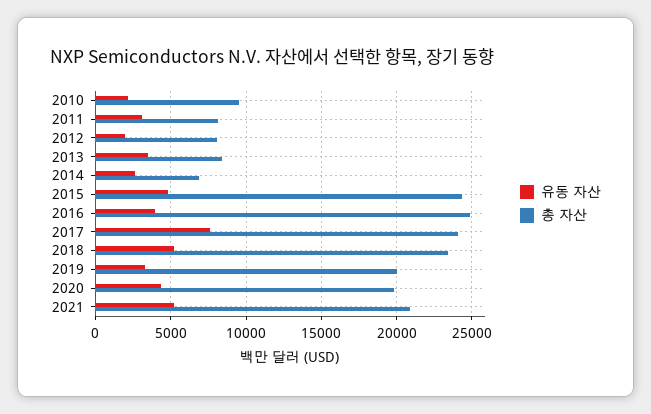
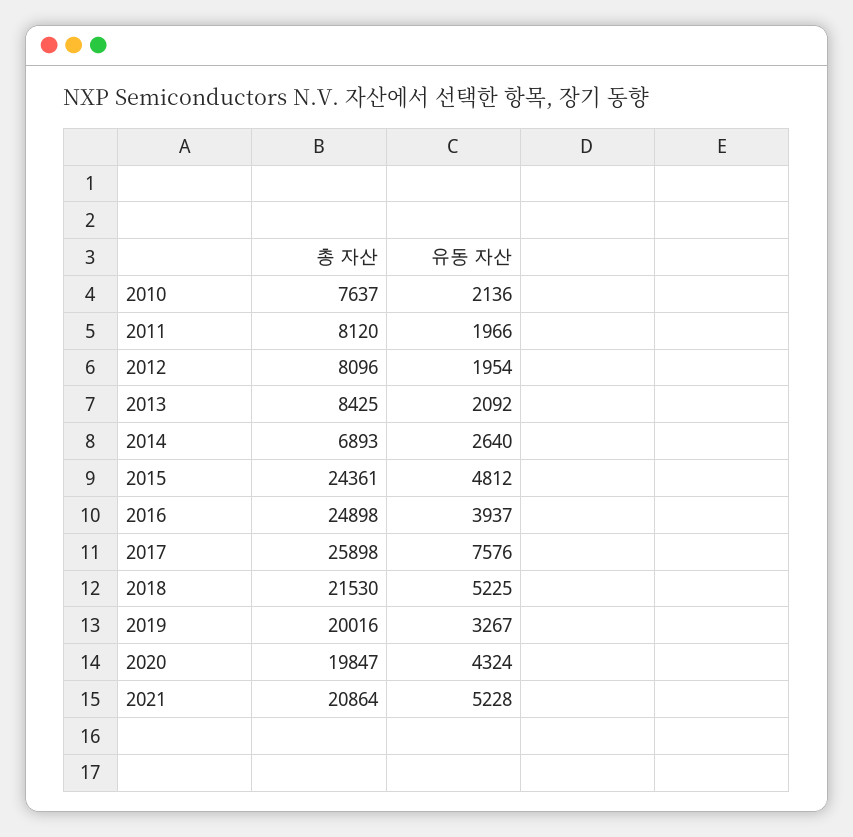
  {
    "유동 자산": {
      "2010": 2136,
-     "2011": 3000,
+     "2011": 1966,
      "2012": 1954,
-     "2013": 3500,
+     "2013": 2092,
      "2014": 2640,
      "2015": 4812,
      "2016": 3937,
      "2017": 7576,
      "2018": 5225,
      "2019": 3267,
      "2020": 4324,
      "2021": 5228
    },
    "총 자산": {
-     "2010": 9500,
+     "2010": 7637,
      "2011": 8120,
      "2012": 8096,
      "2013": 8425,
      "2014": 6893,
      "2015": 24361,
      "2016": 24898,
-     "2017": 24000,
+     "2017": 25898,
-     "2018": 23500,
+     "2018": 21530,
      "2019": 20016,
      "2020": 19847,
      "2021": 20864
    }
  }

